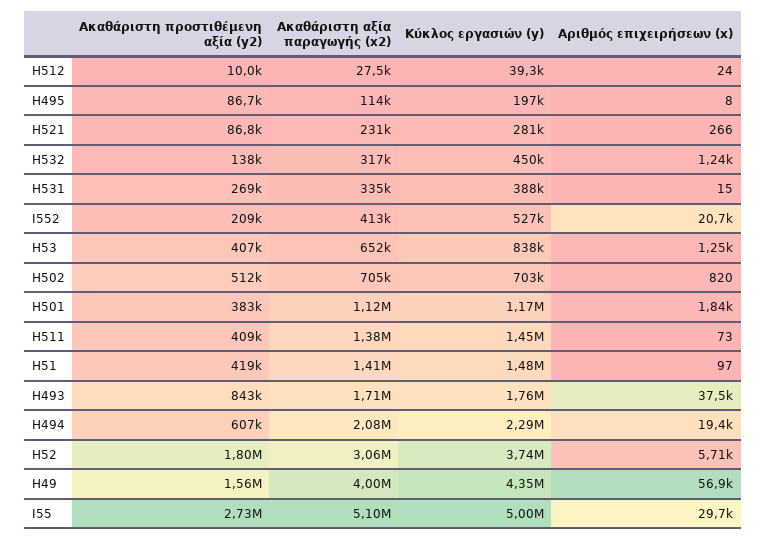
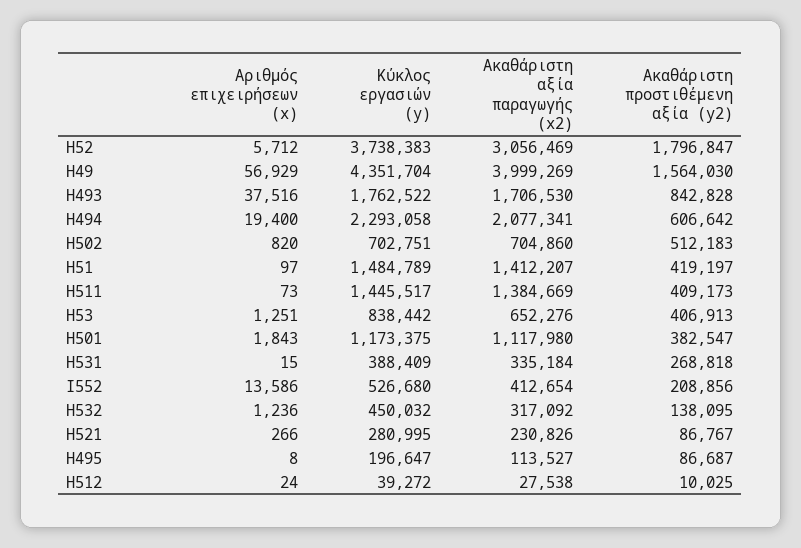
  {
    "Ακαθάριστη προστιθέμενη αξία (y2)": {
      "H512": 10025,
      "H495": 86687,
      "H521": 86767,
      "H532": 138095,
      "H531": 268818,
      "I552": 208856,
      "H53": 406913,
      "H502": 512183,
      "H501": 382547,
      "H511": 409173,
      "H51": 419197,
      "H493": 842828,
      "H494": 606642,
      "H52": 1796847,
-     "H49": 1564030,
+     "H49": 1564030
-     "I55": 2730000
    },
    "Ακαθάριστη αξία παραγωγής (x2)": {
      "H512": 27538,
      "H495": 113527,
      "H521": 230826,
      "H532": 317092,
      "H531": 335184,
      "I552": 412654,
      "H53": 652276,
      "H502": 704860,
      "H501": 1117980,
      "H511": 1384669,
      "H51": 1412207,
      "H493": 1706530,
      "H494": 2077341,
      "H52": 3056469,
-     "H49": 3999269,
+     "H49": 3999269
-     "I55": 5100000
    },
    "Κύκλος εργασιών (y)": {
      "H512": 39272,
      "H495": 196647,
      "H521": 280995,
      "H532": 450032,
      "H531": 388409,
      "I552": 526680,
      "H53": 838442,
      "H502": 702751,
      "H501": 1173375,
      "H511": 1445517,
      "H51": 1484789,
      "H493": 1762522,
      "H494": 2293058,
      "H52": 3738383,
-     "H49": 4351704,
+     "H49": 4351704
-     "I55": 5000000
    },
    "Αριθμός επιχειρήσεων (x)": {
      "H512": 24,
      "H495": 8,
      "H521": 266,
      "H532": 1236,
      "H531": 15,
-     "I552": 20700,
+     "I552": 13586,
      "H53": 1251,
      "H502": 820,
      "H501": 1843,
      "H511": 73,
      "H51": 97,
      "H493": 37516,
      "H494": 19400,
      "H52": 5712,
-     "H49": 56929,
+     "H49": 56929
-     "I55": 29700
    }
  }

